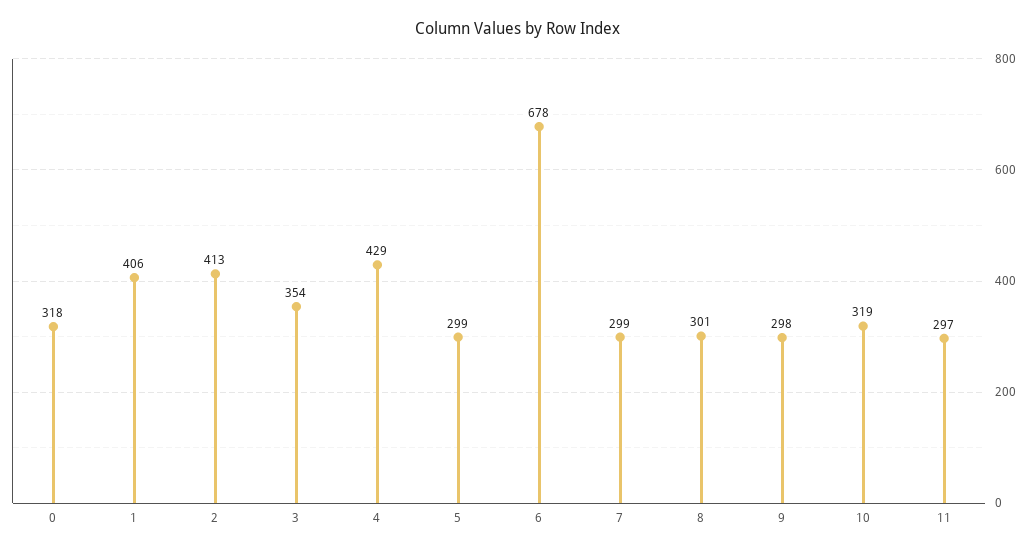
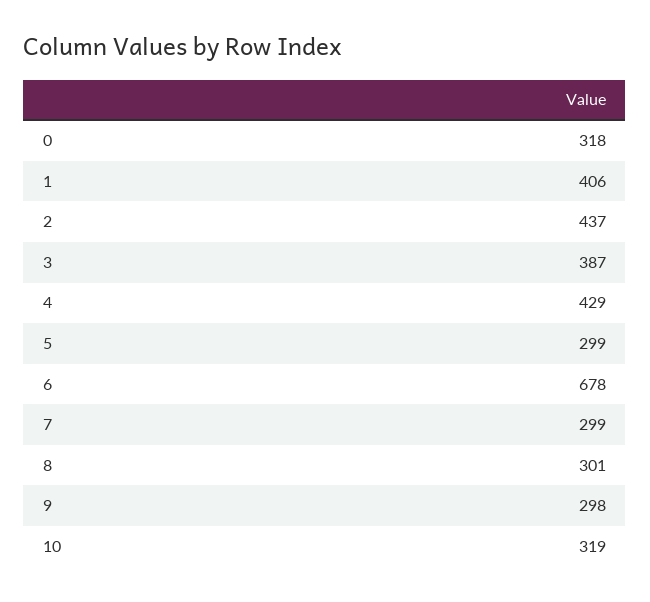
  {
    "0": 318,
    "1": 406,
-   "2": 413,
+   "2": 437,
-   "3": 354,
+   "3": 387,
    "4": 429,
    "5": 299,
    "6": 678,
    "7": 299,
    "8": 301,
    "9": 298,
-   "10": 319,
+   "10": 319
-   "11": 297
  }

